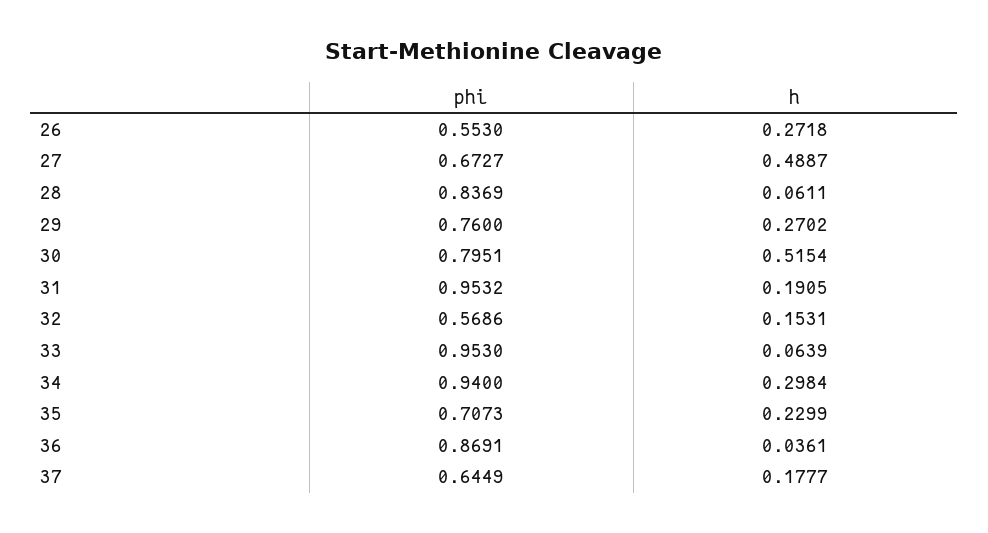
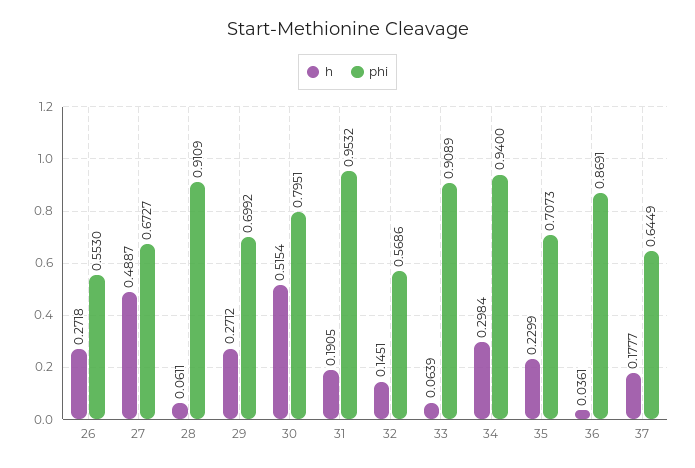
  {
    "phi": {
      "26": 0.553,
      "27": 0.6727,
-     "28": 0.8369,
+     "28": 0.9109,
-     "29": 0.76,
+     "29": 0.6992,
      "30": 0.7951,
      "31": 0.9532,
      "32": 0.5686,
-     "33": 0.953,
+     "33": 0.9089,
      "34": 0.94,
      "35": 0.7073,
      "36": 0.8691,
      "37": 0.6449
    },
    "h": {
      "26": 0.2718,
      "27": 0.4887,
      "28": 0.0611,
-     "29": 0.2702,
+     "29": 0.2712,
      "30": 0.5154,
      "31": 0.1905,
-     "32": 0.1531,
+     "32": 0.1451,
      "33": 0.0639,
      "34": 0.2984,
      "35": 0.2299,
      "36": 0.0361,
      "37": 0.1777
    }
  }

